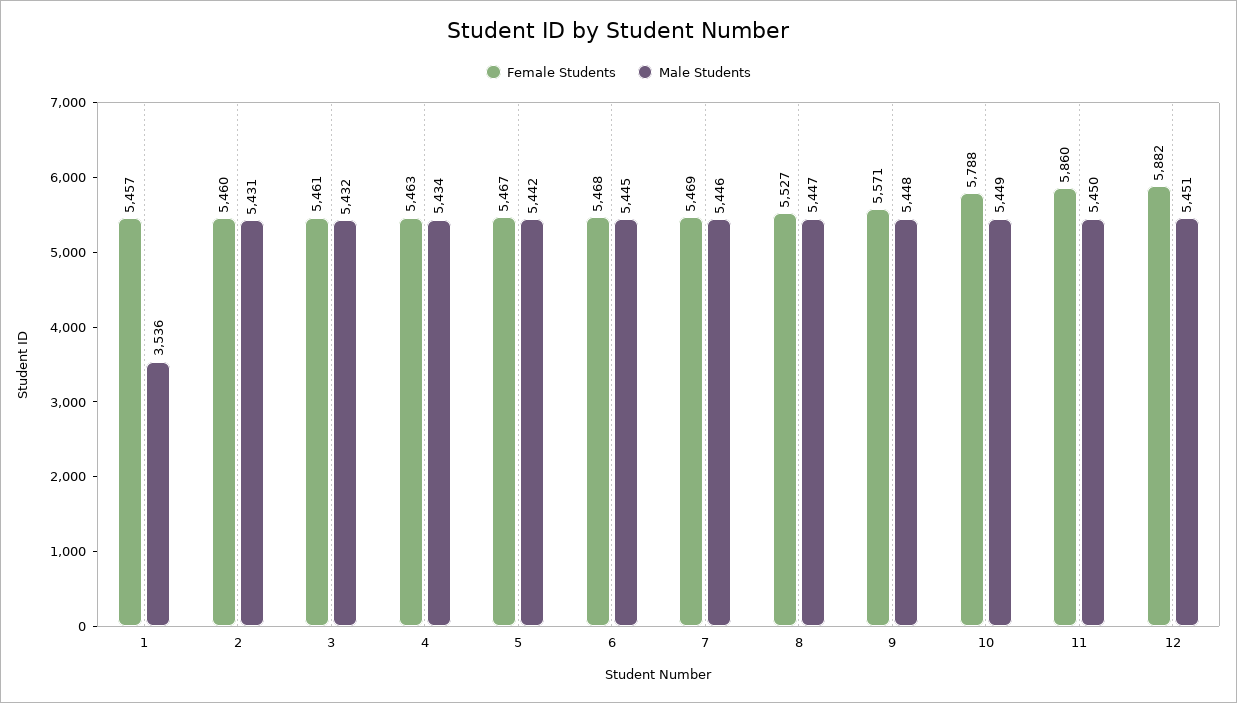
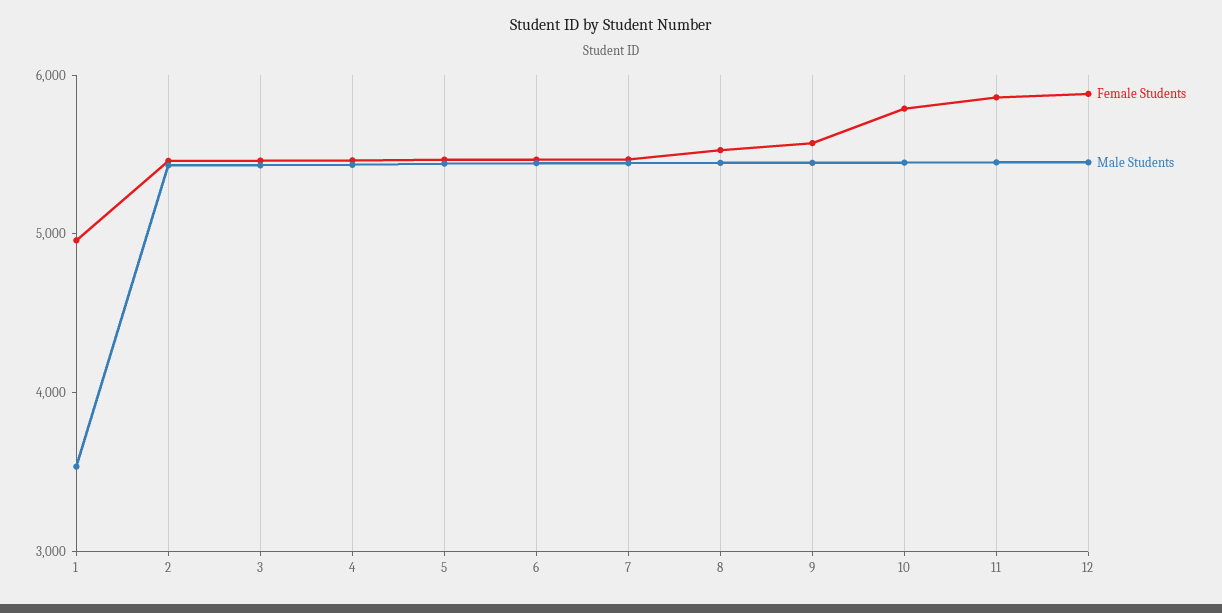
  {
    "Female Students": {
-     "1": 5457,
+     "1": 5000,
      "2": 5460,
      "3": 5461,
      "4": 5463,
      "5": 5467,
      "6": 5468,
      "7": 5469,
      "8": 5527,
      "9": 5571,
      "10": 5788,
      "11": 5860,
      "12": 5882
    },
    "Male Students": {
      "1": 3536,
      "2": 5431,
      "3": 5432,
      "4": 5434,
      "5": 5442,
      "6": 5445,
      "7": 5446,
      "8": 5447,
      "9": 5448,
      "10": 5449,
      "11": 5450,
      "12": 5451
    }
  }

